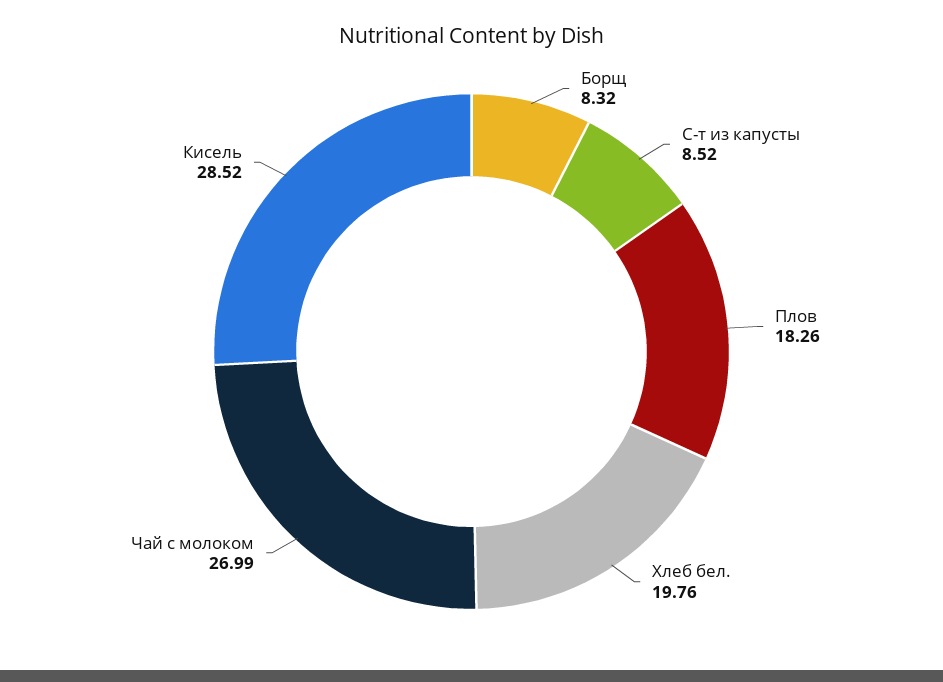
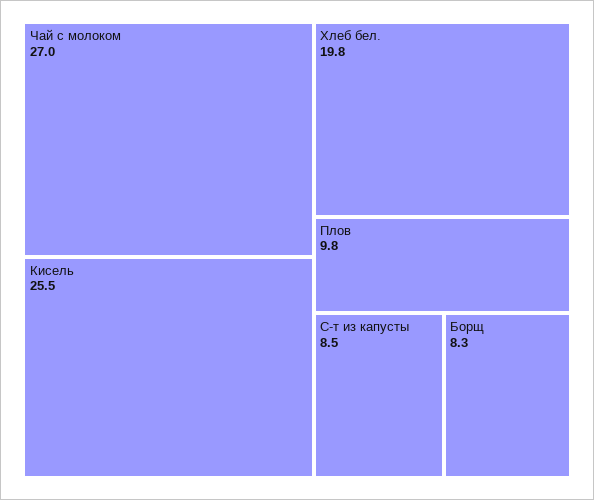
  {
    "Борщ": 8.32,
    "С-т из капусты": 8.52,
-   "Плов": 18.26,
+   "Плов": 9.8,
    "Хлеб бел.": 19.76,
    "Чай с молоком": 26.99,
-   "Кисель": 28.52
+   "Кисель": 25.5
  }

